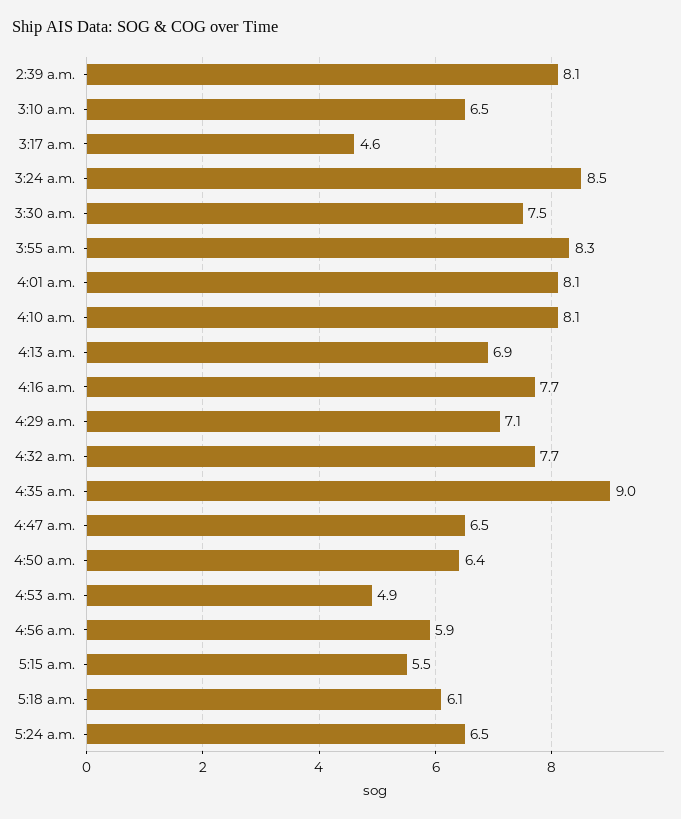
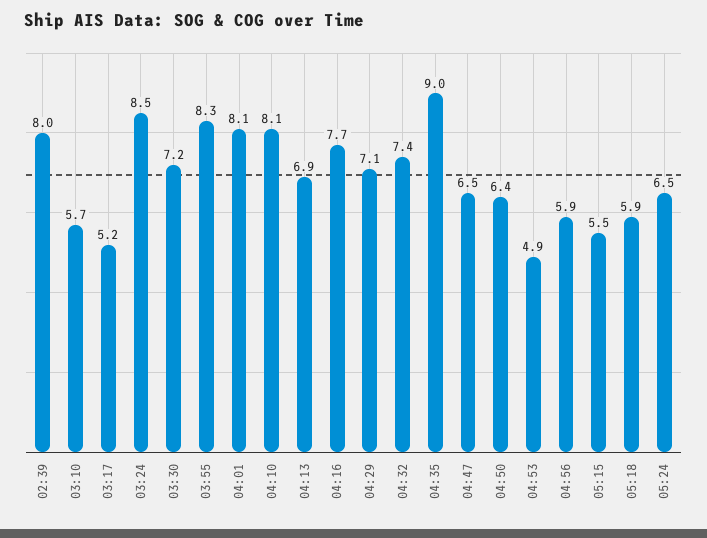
  {
-   "2:39 a.m.": 8.1,
+   "2:39 a.m.": 8,
-   "3:10 a.m.": 6.5,
+   "3:10 a.m.": 5.7,
-   "3:17 a.m.": 4.6,
+   "3:17 a.m.": 5.2,
    "3:24 a.m.": 8.5,
-   "3:30 a.m.": 7.5,
+   "3:30 a.m.": 7.2,
    "3:55 a.m.": 8.3,
    "4:01 a.m.": 8.1,
    "4:10 a.m.": 8.1,
    "4:13 a.m.": 6.9,
    "4:16 a.m.": 7.7,
    "4:29 a.m.": 7.1,
-   "4:32 a.m.": 7.7,
+   "4:32 a.m.": 7.4,
    "4:35 a.m.": 9,
    "4:47 a.m.": 6.5,
    "4:50 a.m.": 6.4,
    "4:53 a.m.": 4.9,
    "4:56 a.m.": 5.9,
    "5:15 a.m.": 5.5,
-   "5:18 a.m.": 6.1,
+   "5:18 a.m.": 5.9,
    "5:24 a.m.": 6.5
  }

